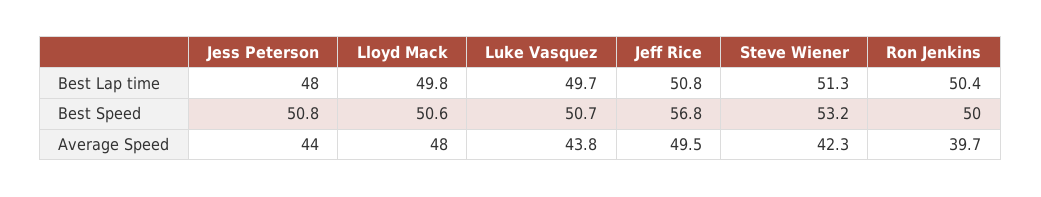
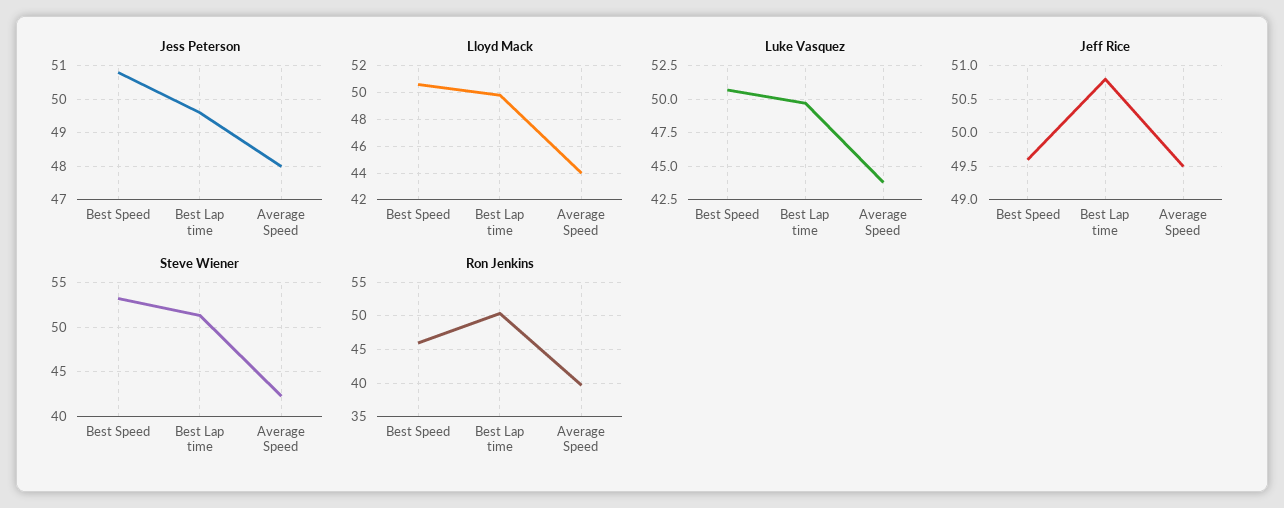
  {
    "Jess Peterson": {
-     "Best Lap time": 48,
+     "Best Lap time": 49.5,
      "Best Speed": 50.8,
-     "Average Speed": 44
+     "Average Speed": 48
    },
    "Lloyd Mack": {
      "Best Lap time": 49.8,
      "Best Speed": 50.6,
-     "Average Speed": 48
+     "Average Speed": 44
    },
    "Luke Vasquez": {
      "Best Lap time": 49.7,
      "Best Speed": 50.7,
      "Average Speed": 43.8
    },
    "Jeff Rice": {
      "Best Lap time": 50.8,
-     "Best Speed": 56.8,
+     "Best Speed": 49.6,
      "Average Speed": 49.5
    },
    "Steve Wiener": {
      "Best Lap time": 51.3,
      "Best Speed": 53.2,
      "Average Speed": 42.3
    },
    "Ron Jenkins": {
      "Best Lap time": 50.4,
-     "Best Speed": 50,
+     "Best Speed": 46,
      "Average Speed": 39.7
    }
  }

